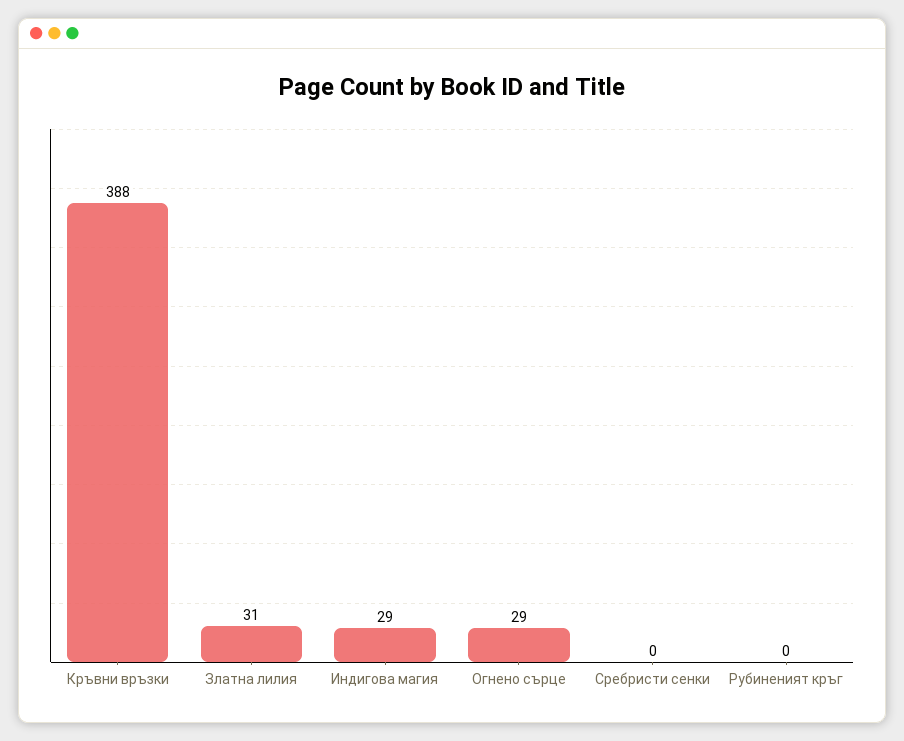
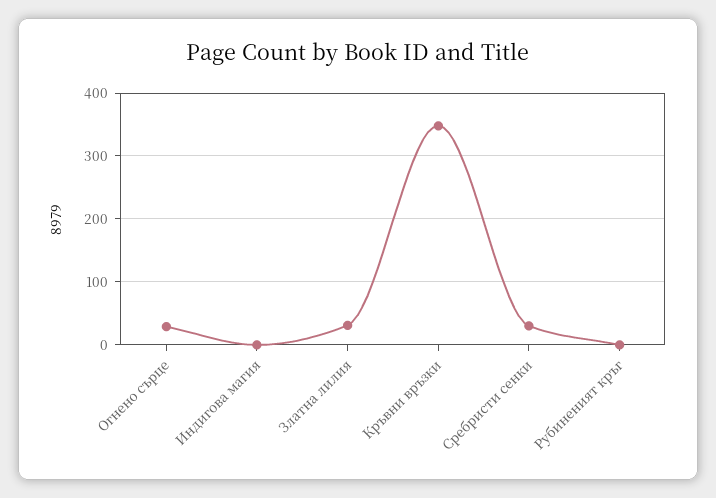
  {
-   "Кръвни връзки": 388,
+   "Кръвни връзки": 350,
    "Златна лилия": 31,
-   "Индигова магия": 29,
+   "Индигова магия": 0,
    "Огнено сърце": 29,
-   "Сребристи сенки": 0,
+   "Сребристи сенки": 30,
    "Рубиненият кръг": 0
  }

